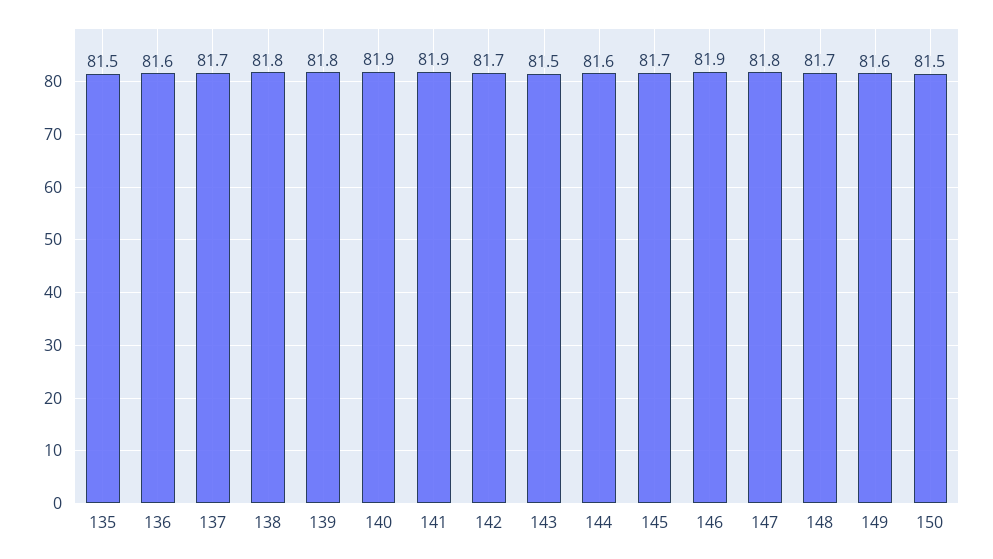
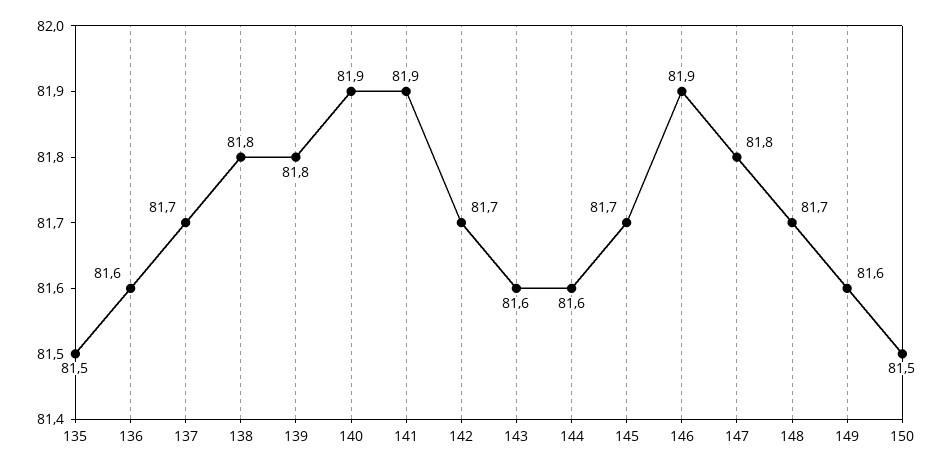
  {
    "135": 81.5,
    "136": 81.6,
    "137": 81.7,
    "138": 81.8,
    "139": 81.8,
    "140": 81.9,
    "141": 81.9,
    "142": 81.7,
-   "143": 81.5,
+   "143": 81.6,
    "144": 81.6,
    "145": 81.7,
    "146": 81.9,
    "147": 81.8,
    "148": 81.7,
    "149": 81.6,
    "150": 81.5
  }

